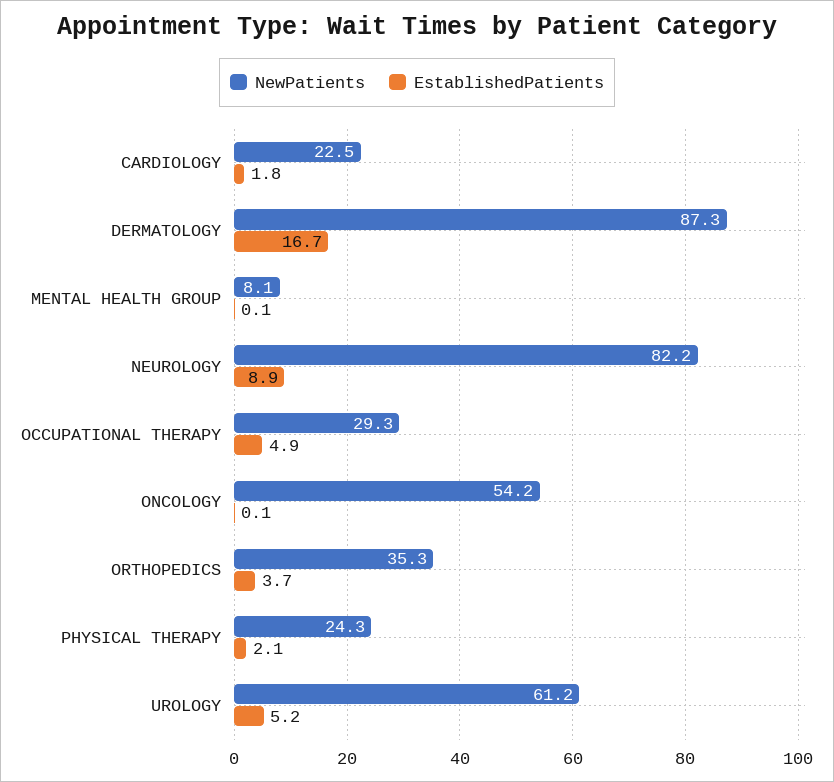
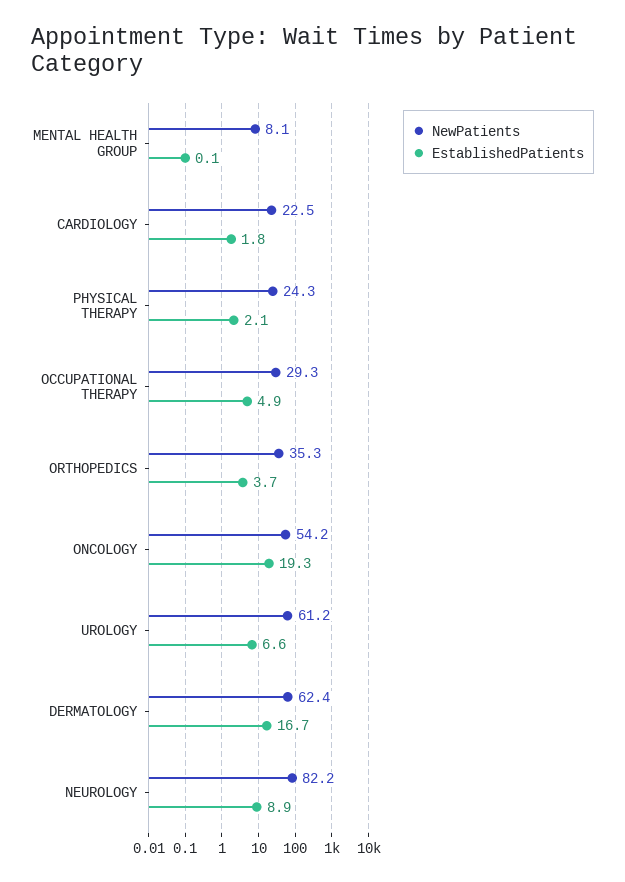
  {
    "NewPatients": {
      "CARDIOLOGY": 22.5,
-     "DERMATOLOGY": 87.3,
+     "DERMATOLOGY": 62.4,
      "MENTAL HEALTH GROUP": 8.1,
      "NEUROLOGY": 82.2,
      "OCCUPATIONAL THERAPY": 29.3,
      "ONCOLOGY": 54.2,
      "ORTHOPEDICS": 35.3,
      "PHYSICAL THERAPY": 24.3,
      "UROLOGY": 61.2
    },
    "EstablishedPatients": {
      "CARDIOLOGY": 1.8,
      "DERMATOLOGY": 16.7,
      "MENTAL HEALTH GROUP": 0.1,
      "NEUROLOGY": 8.9,
      "OCCUPATIONAL THERAPY": 4.9,
-     "ONCOLOGY": 0.1,
+     "ONCOLOGY": 19.3,
      "ORTHOPEDICS": 3.7,
      "PHYSICAL THERAPY": 2.1,
-     "UROLOGY": 5.2
+     "UROLOGY": 6.6
    }
  }

